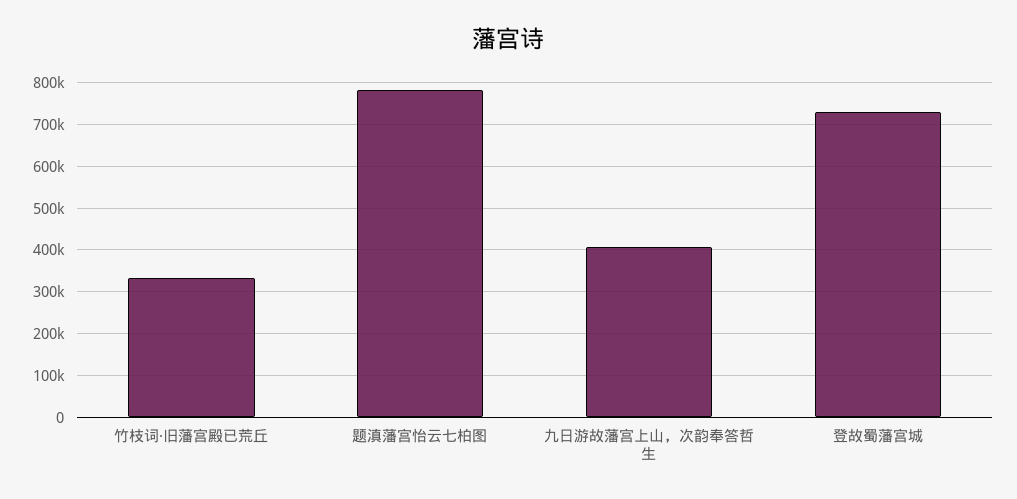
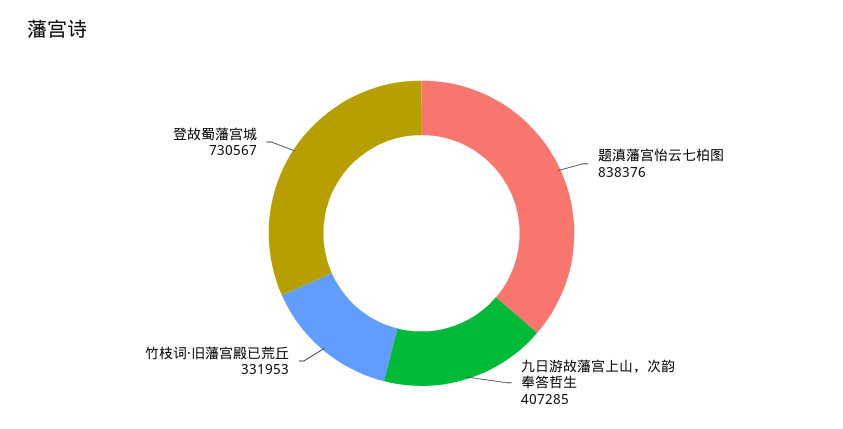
  {
    "竹枝词·旧藩宫殿已荒丘": 331953,
-   "题滇藩宫怡云七柏图": 780000,
+   "题滇藩宫怡云七柏图": 838376,
    "九日游故藩宫上山，次韵奉答哲生": 407285,
    "登故蜀藩宫城": 730567
  }

